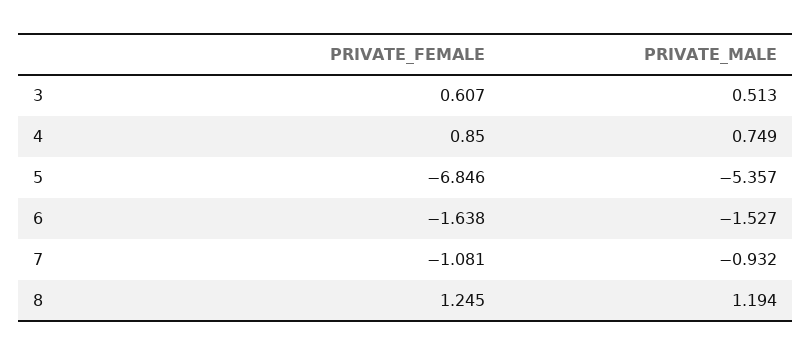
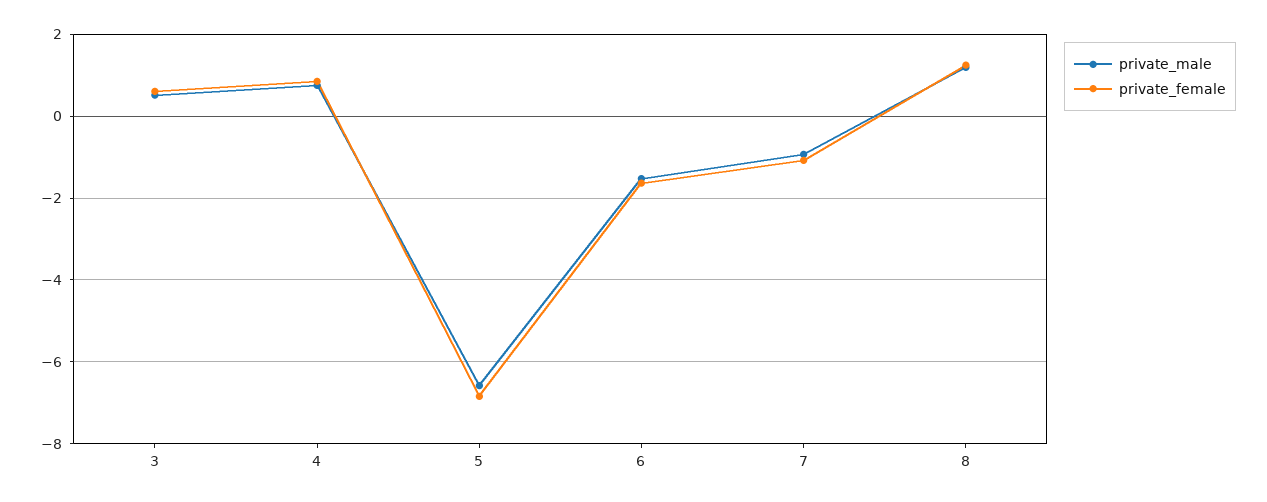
  {
    "PRIVATE_FEMALE": {
      "3": 0.607,
      "4": 0.85,
      "5": -6.846,
      "6": -1.638,
      "7": -1.081,
      "8": 1.245
    },
    "PRIVATE_MALE": {
      "3": 0.513,
      "4": 0.749,
-     "5": -5.357,
+     "5": -6.6,
      "6": -1.527,
      "7": -0.932,
      "8": 1.194
    }
  }

